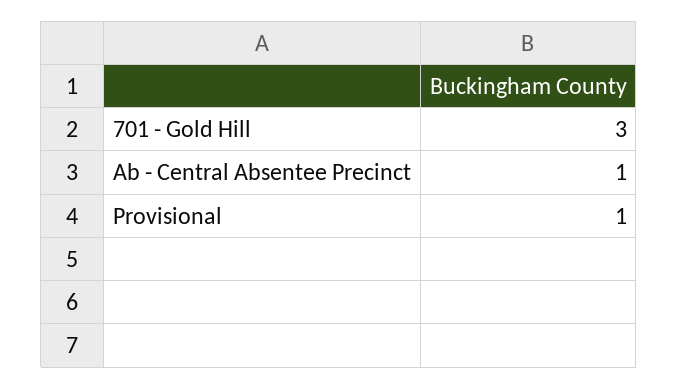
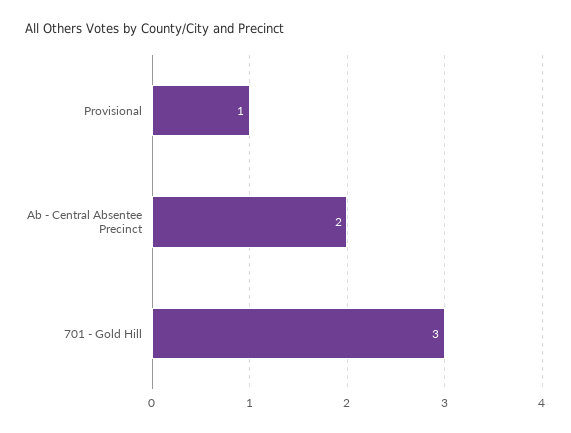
  {
    "701 - Gold Hill": 3,
-   "Ab - Central Absentee Precinct": 1,
+   "Ab - Central Absentee Precinct": 2,
    "Provisional": 1
  }

